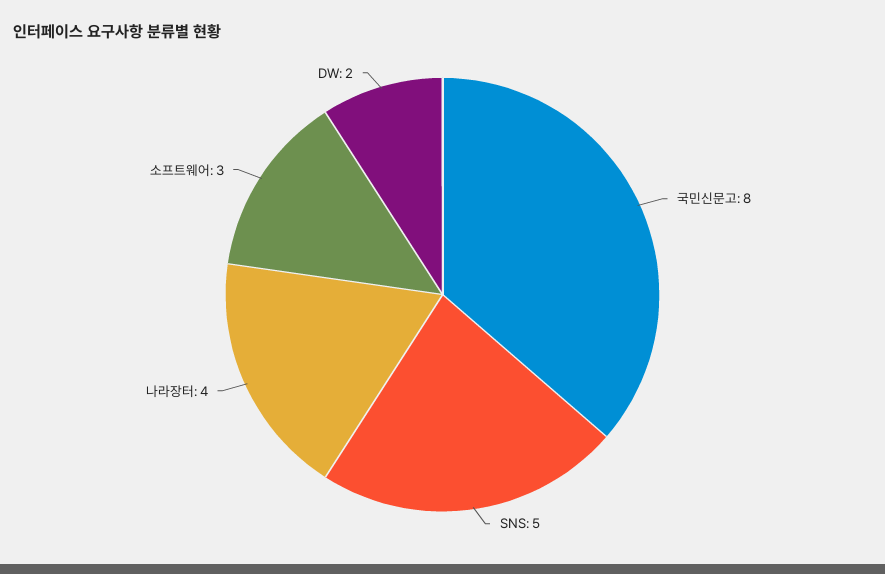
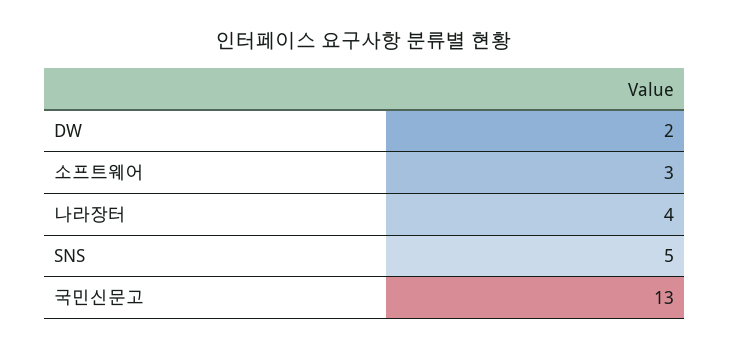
  {
-   "국민신문고": 8,
+   "국민신문고": 13,
    "SNS": 5,
    "나라장터": 4,
    "소프트웨어": 3,
    "DW": 2
  }

